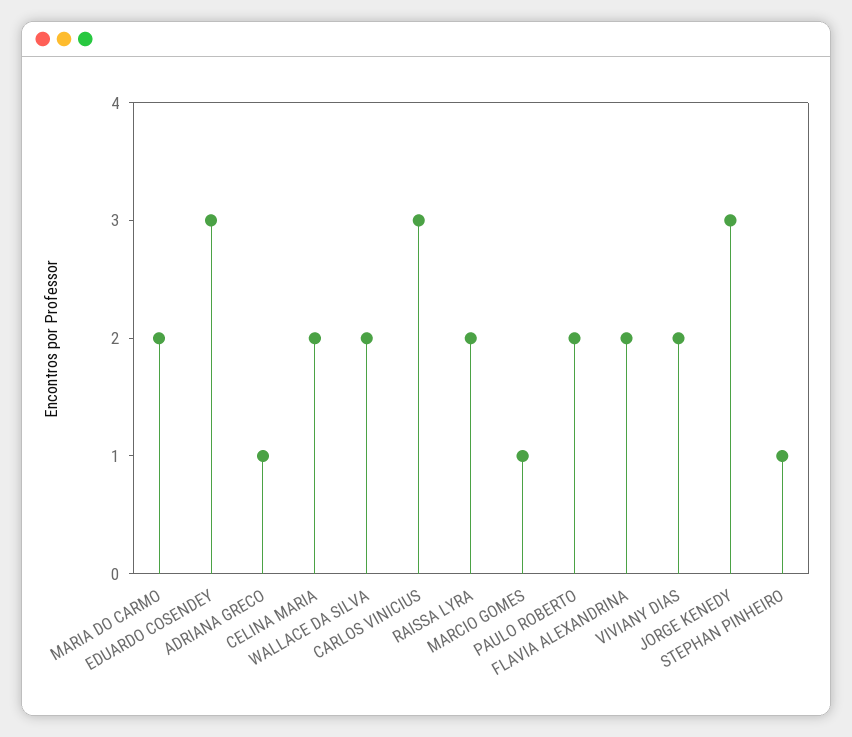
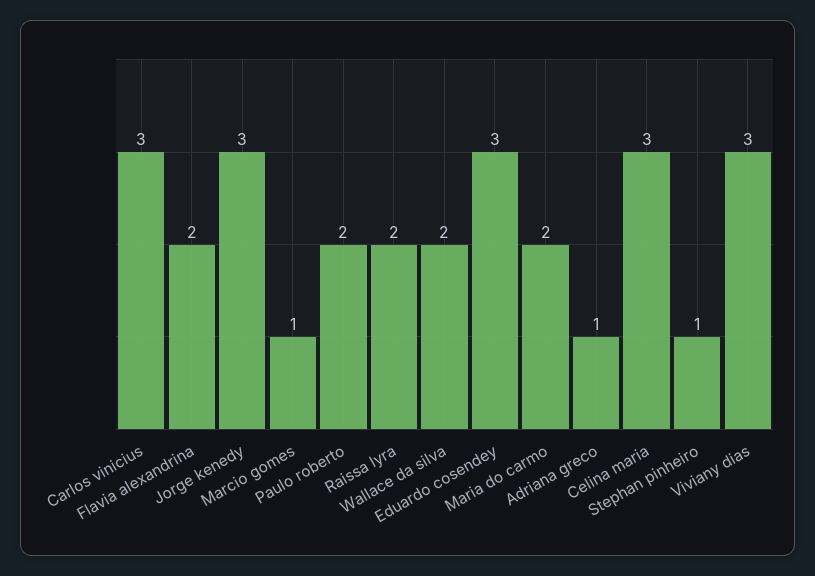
  {
    "MARIA DO CARMO": 2,
    "EDUARDO COSENDEY": 3,
    "ADRIANA GRECO": 1,
-   "CELINA MARIA": 2,
+   "CELINA MARIA": 3,
    "WALLACE DA SILVA": 2,
    "CARLOS VINICIUS": 3,
    "RAISSA LYRA": 2,
    "MARCIO GOMES": 1,
    "PAULO ROBERTO": 2,
    "FLAVIA ALEXANDRINA": 2,
-   "VIVIANY DIAS": 2,
+   "VIVIANY DIAS": 3,
    "JORGE KENEDY": 3,
    "STEPHAN PINHEIRO": 1
  }

